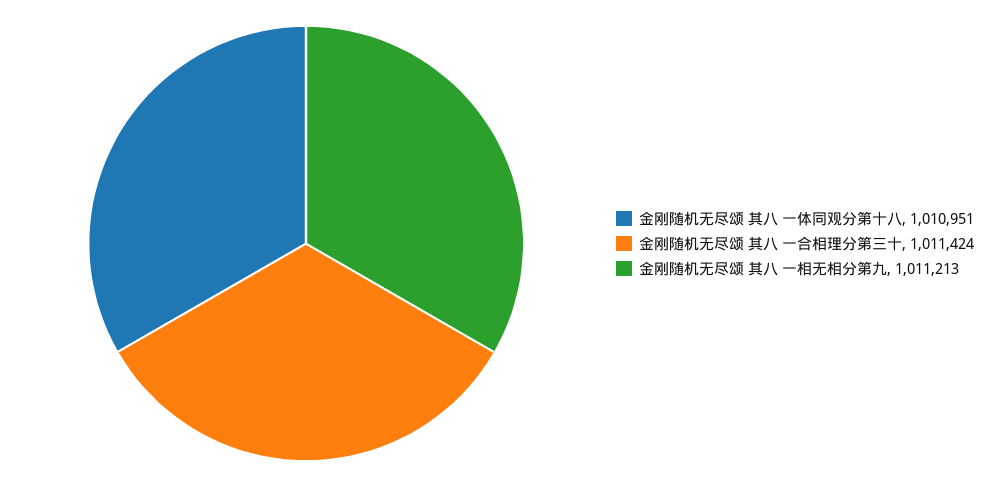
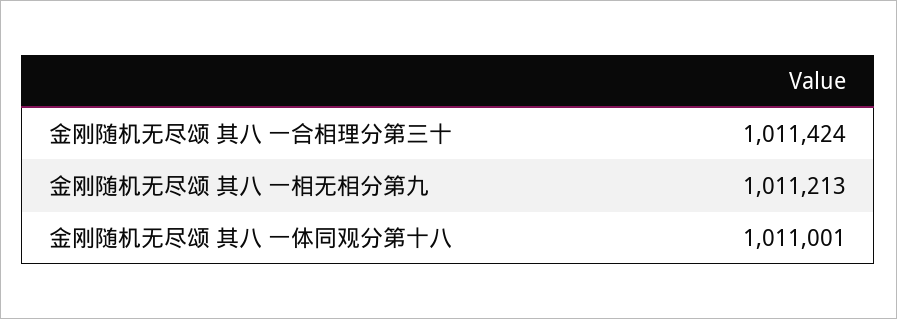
  {
-   "金刚随机无尽颂 其八 一体同观分第十八": 1010951,
+   "金刚随机无尽颂 其八 一体同观分第十八": 1011001,
    "金刚随机无尽颂 其八 一合相理分第三十": 1011424,
    "金刚随机无尽颂 其八 一相无相分第九": 1011213
  }

